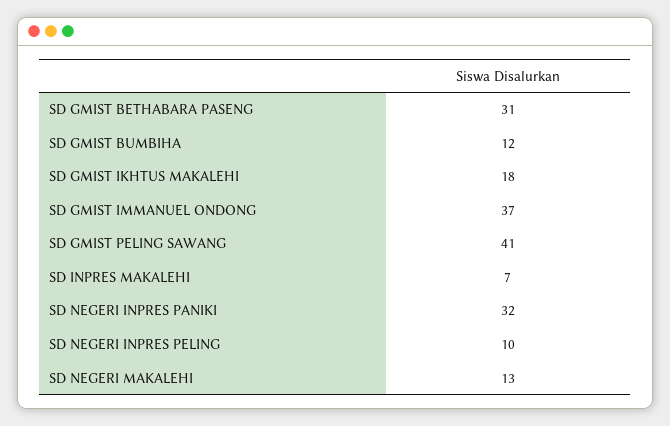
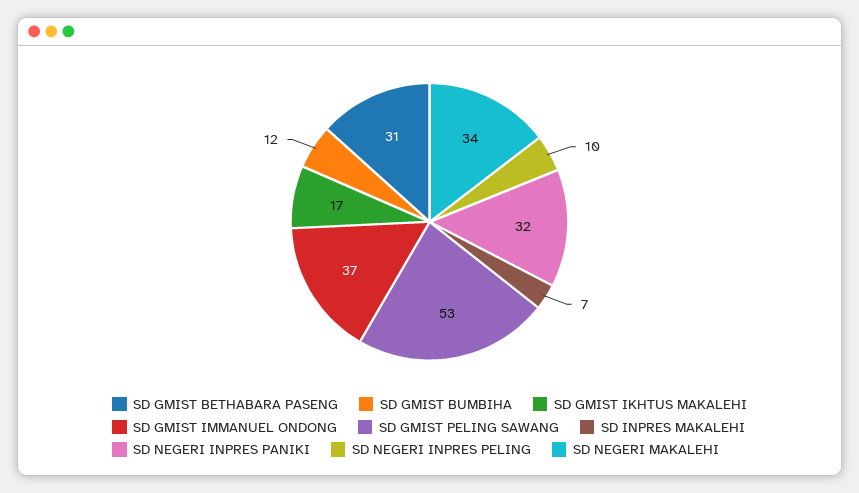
  {
    "SD GMIST BETHABARA PASENG": 31,
    "SD GMIST BUMBIHA": 12,
-   "SD GMIST IKHTUS MAKALEHI": 18,
+   "SD GMIST IKHTUS MAKALEHI": 17,
    "SD GMIST IMMANUEL ONDONG": 37,
-   "SD GMIST PELING SAWANG": 41,
+   "SD GMIST PELING SAWANG": 53,
    "SD INPRES MAKALEHI": 7,
    "SD NEGERI INPRES PANIKI": 32,
    "SD NEGERI INPRES PELING": 10,
-   "SD NEGERI MAKALEHI": 13
+   "SD NEGERI MAKALEHI": 34
  }

